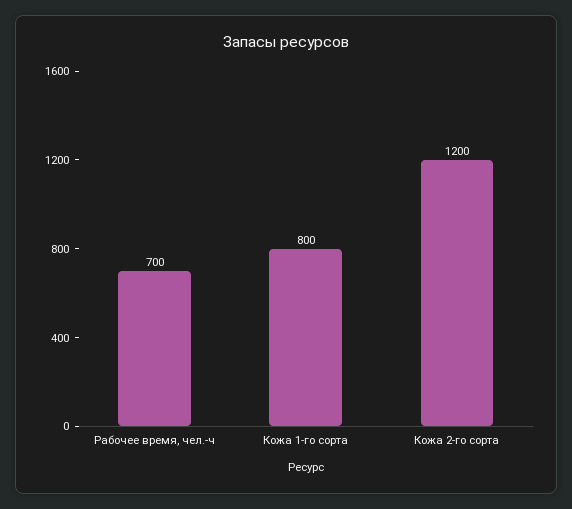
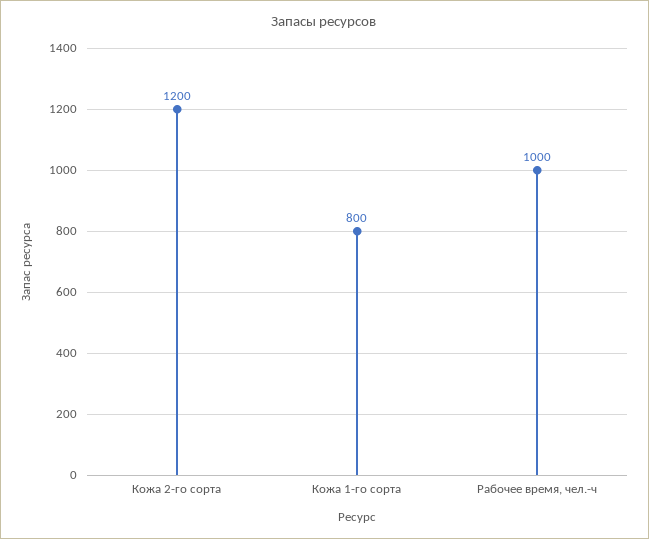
  {
-   "Рабочее время, чел.-ч": 700,
+   "Рабочее время, чел.-ч": 1000,
    "Кожа 1-го сорта": 800,
    "Кожа 2-го сорта": 1200
  }

